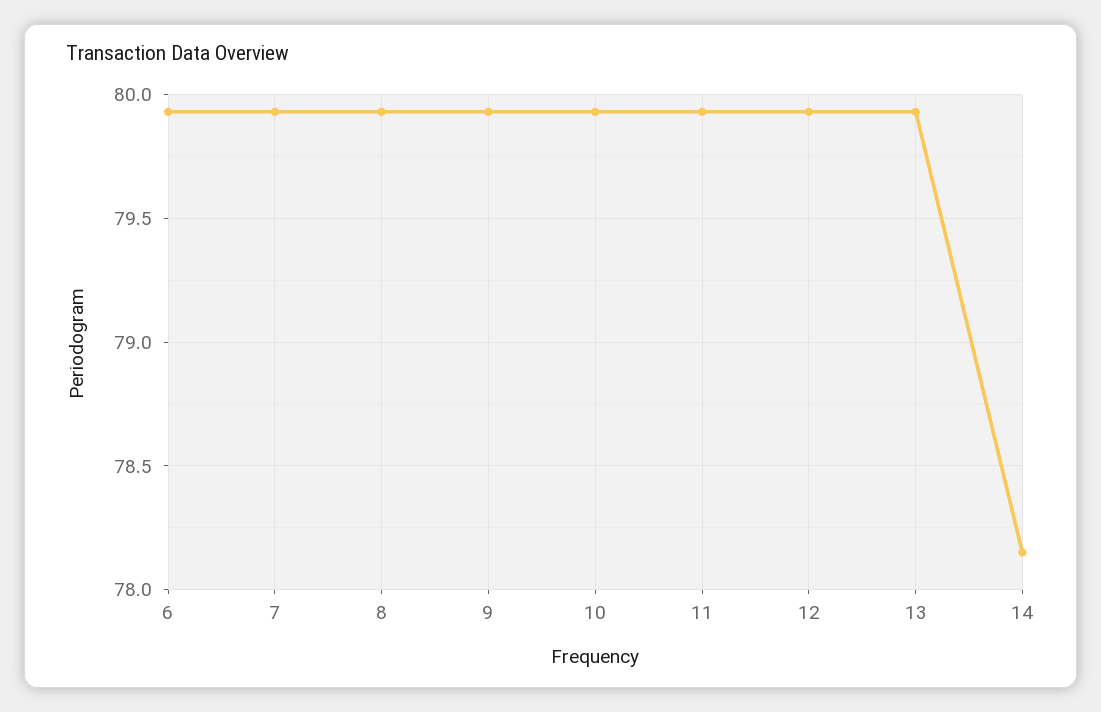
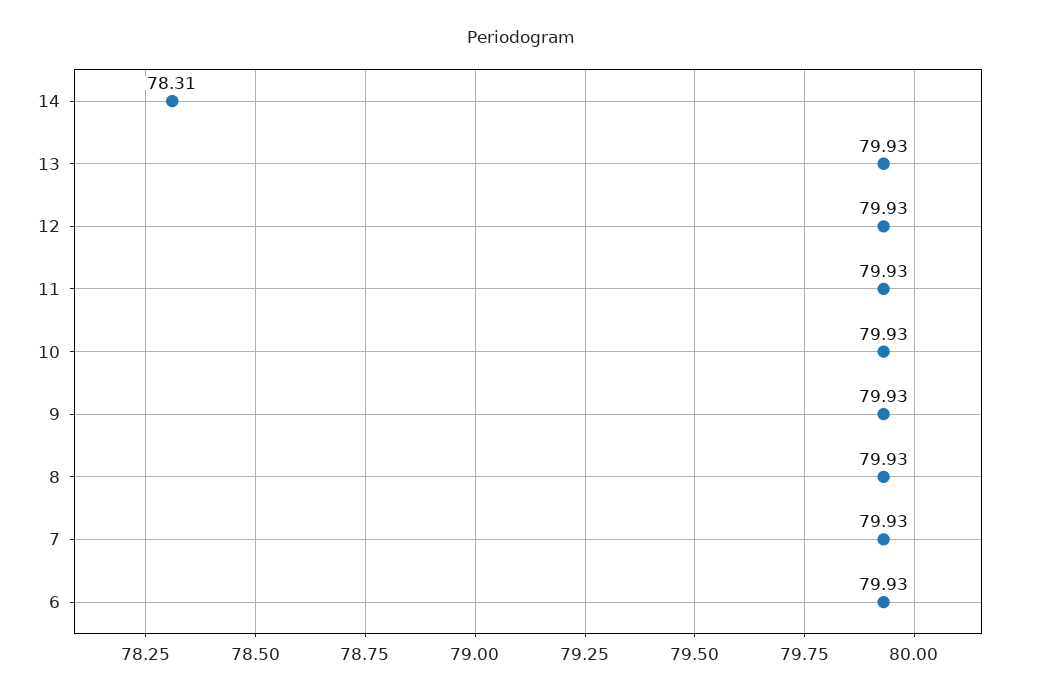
  {
    "6": 79.93,
    "7": 79.93,
    "8": 79.93,
    "9": 79.93,
    "10": 79.93,
    "11": 79.93,
    "12": 79.93,
    "13": 79.93,
-   "14": 78.15
+   "14": 78.31
  }

